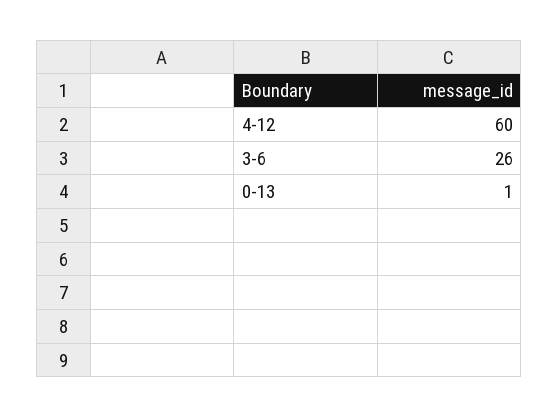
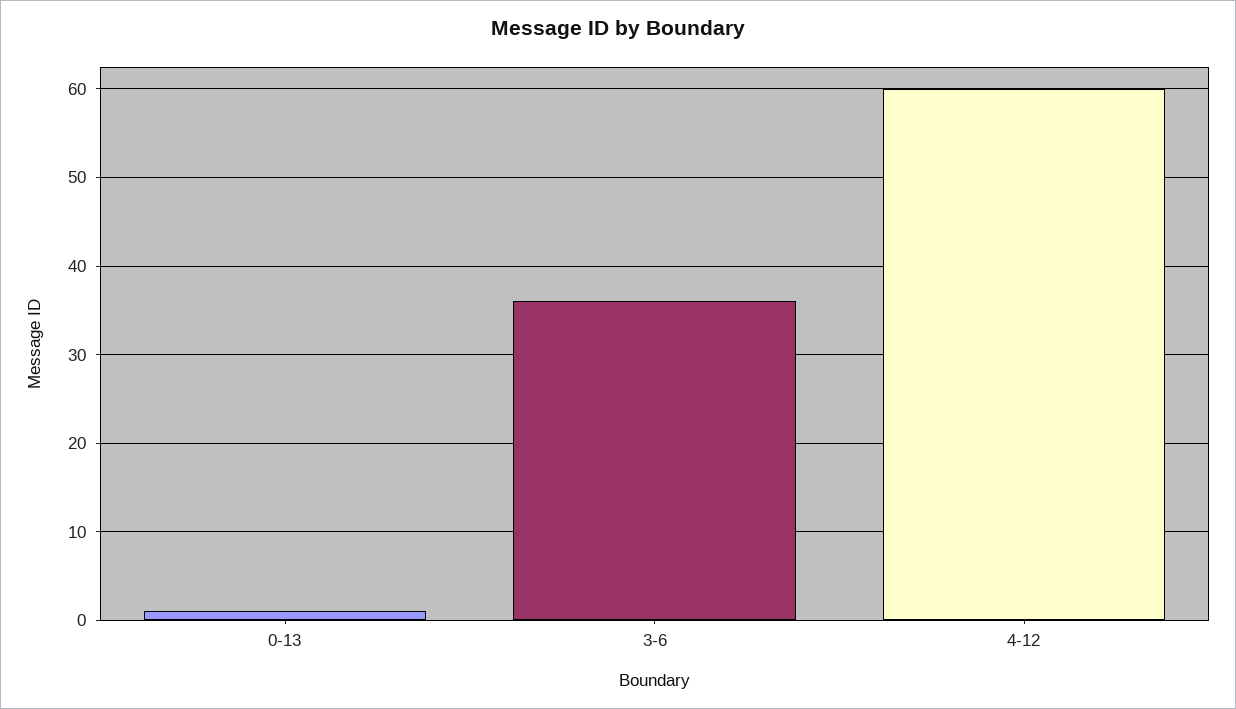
  {
    "4-12": 60,
-   "3-6": 26,
+   "3-6": 36,
    "0-13": 1
  }

